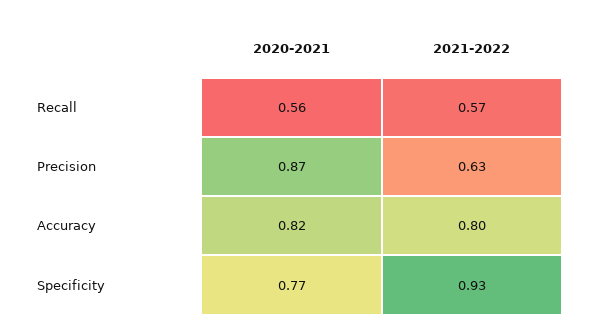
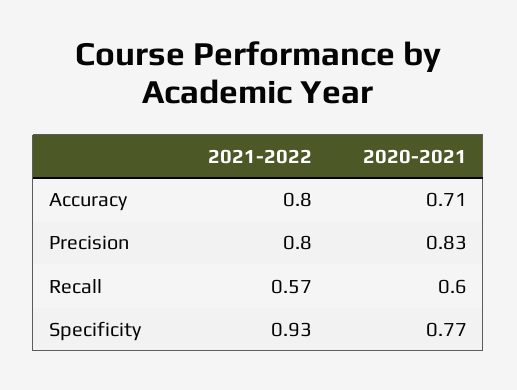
  {
    "2020-2021": {
-     "Recall": 0.56,
+     "Recall": 0.6,
-     "Precision": 0.87,
+     "Precision": 0.83,
-     "Accuracy": 0.82,
+     "Accuracy": 0.71,
      "Specificity": 0.77
    },
    "2021-2022": {
      "Recall": 0.57,
-     "Precision": 0.63,
+     "Precision": 0.8,
      "Accuracy": 0.8,
      "Specificity": 0.93
    }
  }

